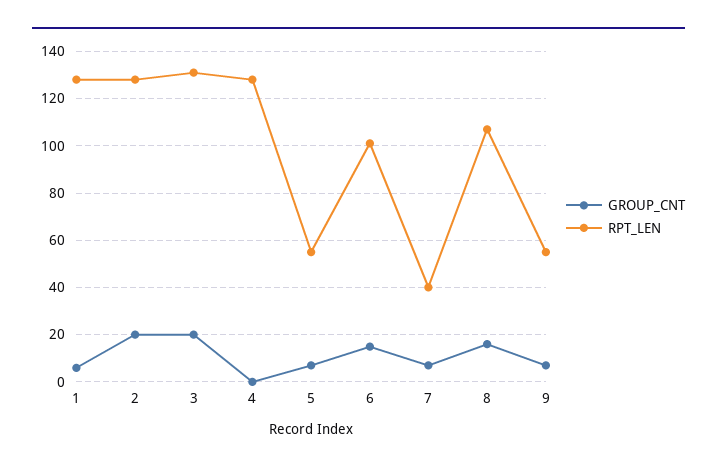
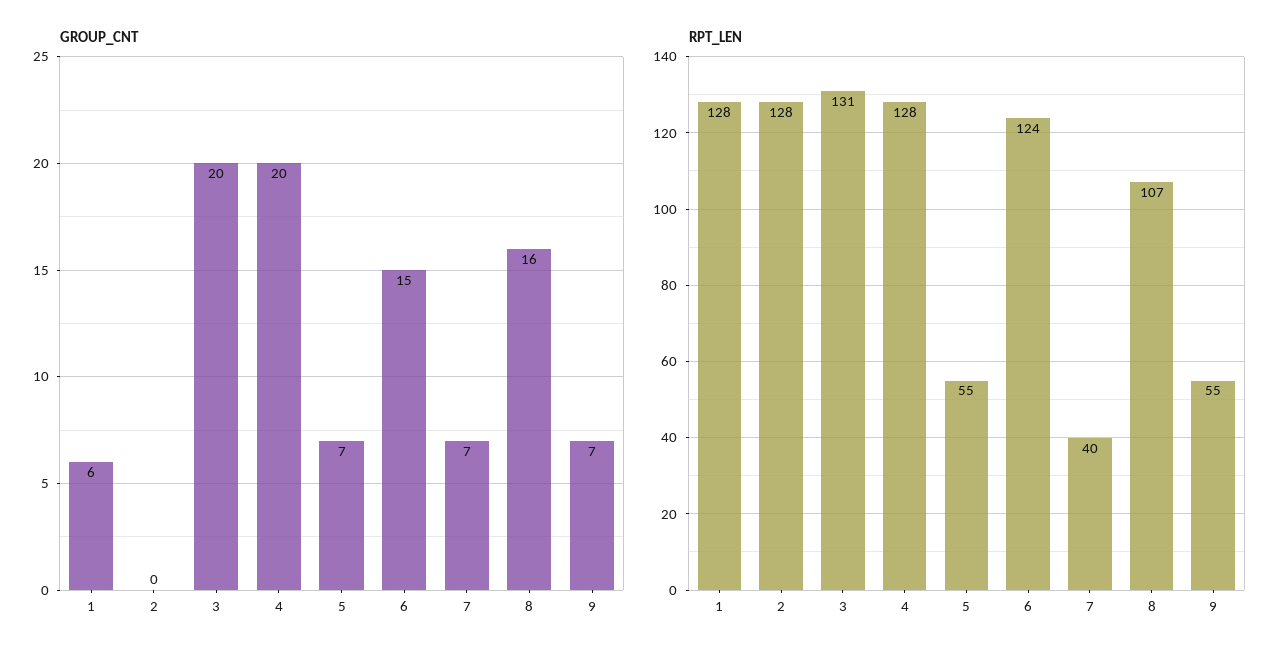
  {
    "GROUP_CNT": {
      "1": 6,
-     "2": 20,
+     "2": 0,
      "3": 20,
-     "4": 0,
+     "4": 20,
      "5": 7,
      "6": 15,
      "7": 7,
      "8": 16,
      "9": 7
    },
    "RPT_LEN": {
      "1": 128,
      "2": 128,
      "3": 131,
      "4": 128,
      "5": 55,
-     "6": 100,
+     "6": 124,
      "7": 40,
      "8": 107,
      "9": 55
    }
  }

